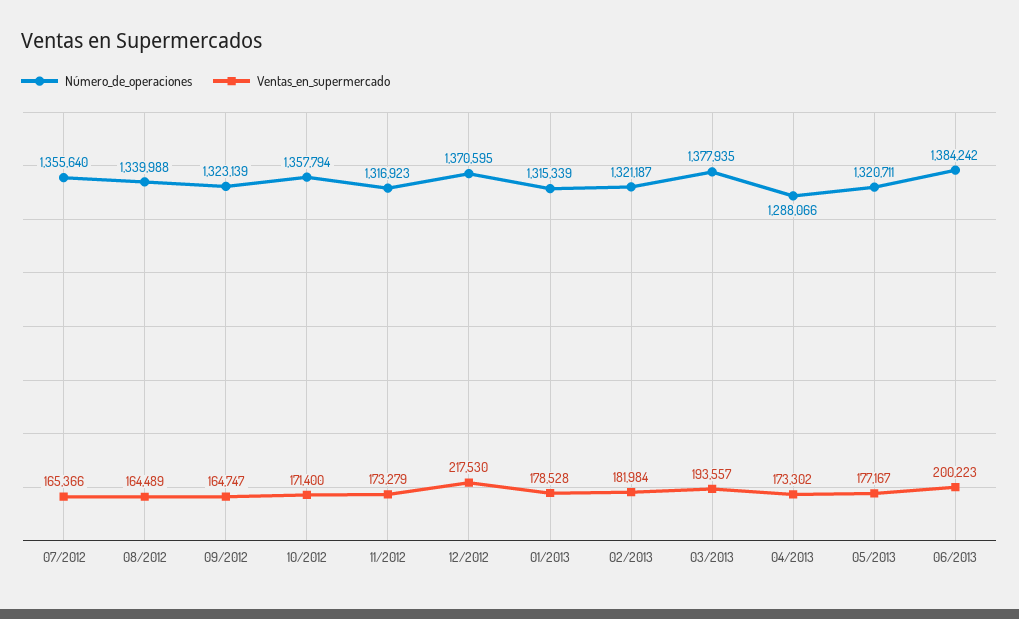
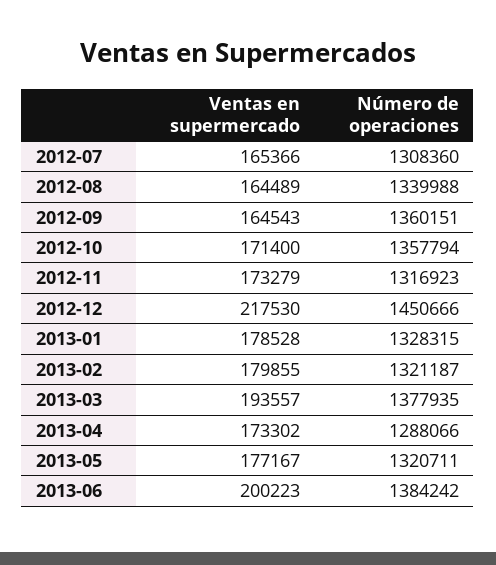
  {
    "Número_de_operaciones": {
-     "07/2012": 1355640,
+     "07/2012": 1308360,
      "08/2012": 1339988,
-     "09/2012": 1323139,
+     "09/2012": 1360151,
      "10/2012": 1357794,
      "11/2012": 1316923,
-     "12/2012": 1370595,
+     "12/2012": 1450666,
-     "01/2013": 1315339,
+     "01/2013": 1328315,
      "02/2013": 1321187,
      "03/2013": 1377935,
      "04/2013": 1288066,
      "05/2013": 1320711,
      "06/2013": 1384242
    },
    "Ventas_en_supermercado": {
      "07/2012": 165366,
      "08/2012": 164489,
-     "09/2012": 164747,
+     "09/2012": 164543,
      "10/2012": 171400,
      "11/2012": 173279,
      "12/2012": 217530,
      "01/2013": 178528,
-     "02/2013": 181984,
+     "02/2013": 179855,
      "03/2013": 193557,
      "04/2013": 173302,
      "05/2013": 177167,
      "06/2013": 200223
    }
  }

